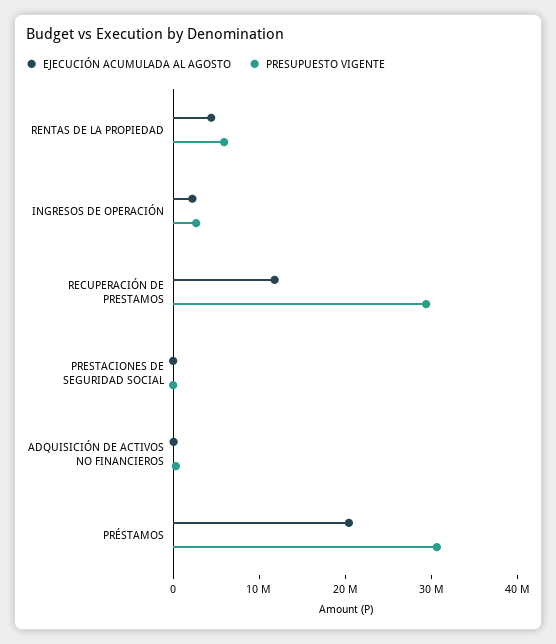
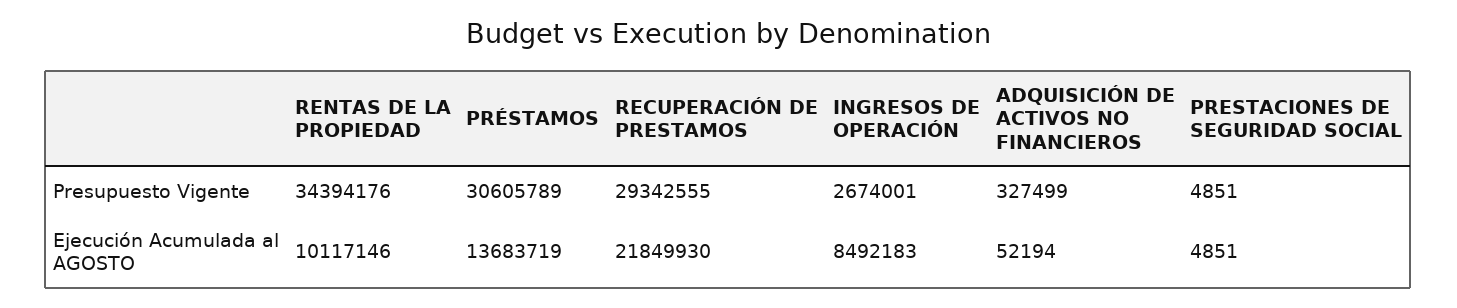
  {
    "EJECUCIÓN ACUMULADA AL AGOSTO": {
-     "RENTAS DE LA PROPIEDAD": 4000000,
+     "RENTAS DE LA PROPIEDAD": 10117146,
-     "INGRESOS DE OPERACIÓN": 2000000,
+     "INGRESOS DE OPERACIÓN": 8492183,
-     "RECUPERACIÓN DE PRESTAMOS": 12000000,
+     "RECUPERACIÓN DE PRESTAMOS": 21849930,
      "PRESTACIONES DE SEGURIDAD SOCIAL": 4851,
      "ADQUISICIÓN DE ACTIVOS NO FINANCIEROS": 52194,
-     "PRÉSTAMOS": 20000000
+     "PRÉSTAMOS": 13683719
    },
    "PRESUPUESTO VIGENTE": {
-     "RENTAS DE LA PROPIEDAD": 6000000,
+     "RENTAS DE LA PROPIEDAD": 34394176,
      "INGRESOS DE OPERACIÓN": 2674001,
      "RECUPERACIÓN DE PRESTAMOS": 29342555,
      "PRESTACIONES DE SEGURIDAD SOCIAL": 4851,
      "ADQUISICIÓN DE ACTIVOS NO FINANCIEROS": 327499,
      "PRÉSTAMOS": 30605789
    }
  }

